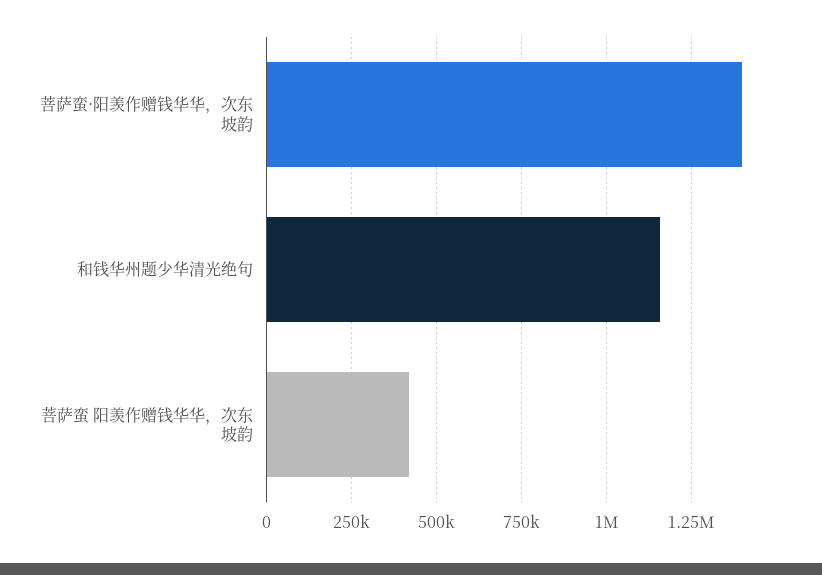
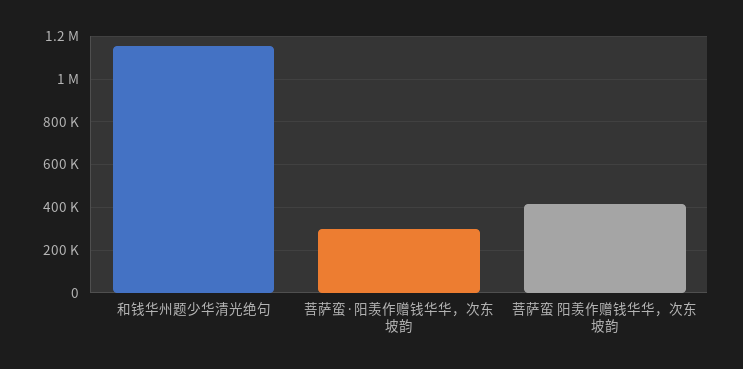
  {
-   "菩萨蛮·阳羡作赠钱华华，次东坡韵": 1400000,
+   "菩萨蛮·阳羡作赠钱华华，次东坡韵": 300000,
    "和钱华州题少华清光绝句": 1150000,
    "菩萨蛮 阳羡作赠钱华华，次东坡韵": 425000
  }

